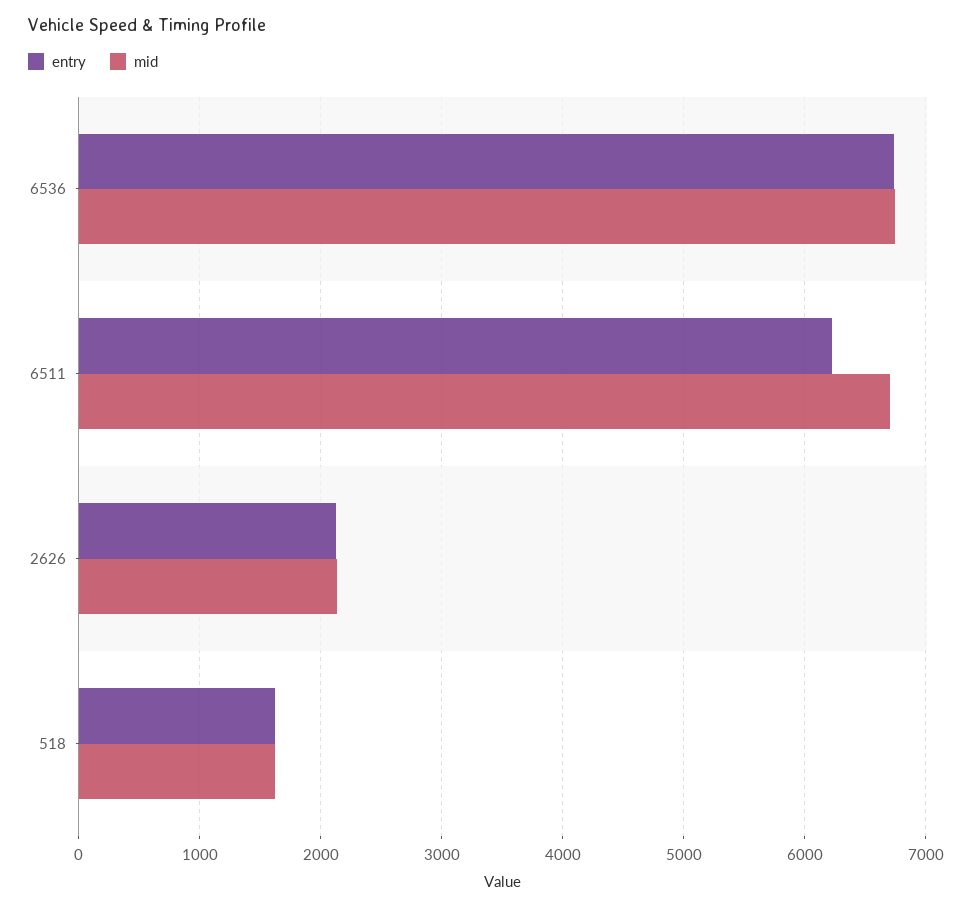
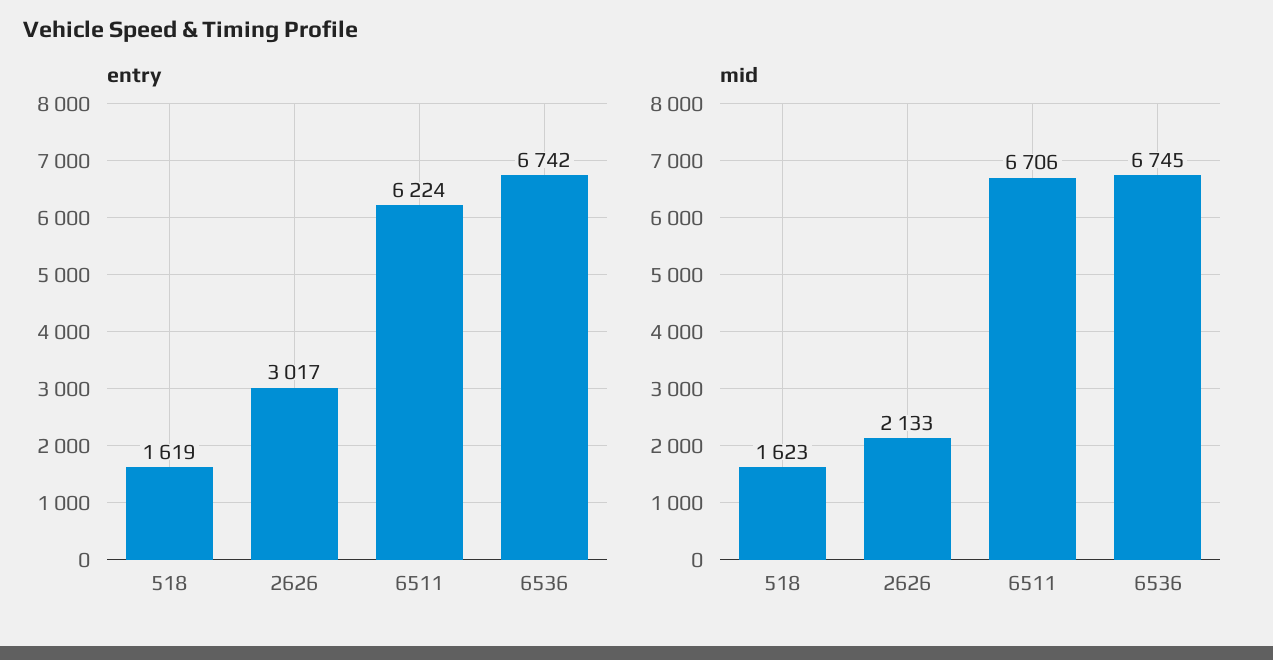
  {
    "entry": {
      "6536": 6742,
      "6511": 6224,
-     "2626": 2100,
+     "2626": 3017,
      "518": 1619
    },
    "mid": {
      "6536": 6745,
      "6511": 6706,
      "2626": 2133,
      "518": 1623
    }
  }

